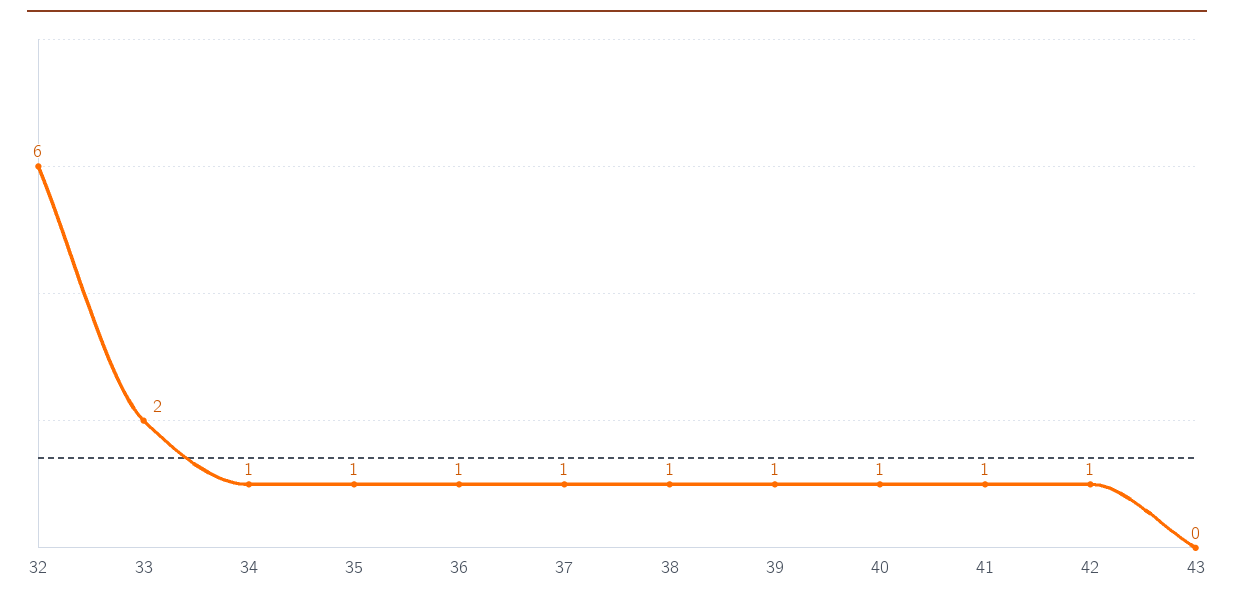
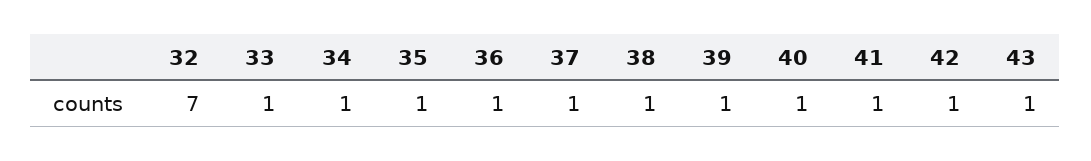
  {
-   "32": 6,
+   "32": 7,
-   "33": 2,
+   "33": 1,
    "34": 1,
    "35": 1,
    "36": 1,
    "37": 1,
    "38": 1,
    "39": 1,
    "40": 1,
    "41": 1,
    "42": 1,
-   "43": 0
+   "43": 1
  }

